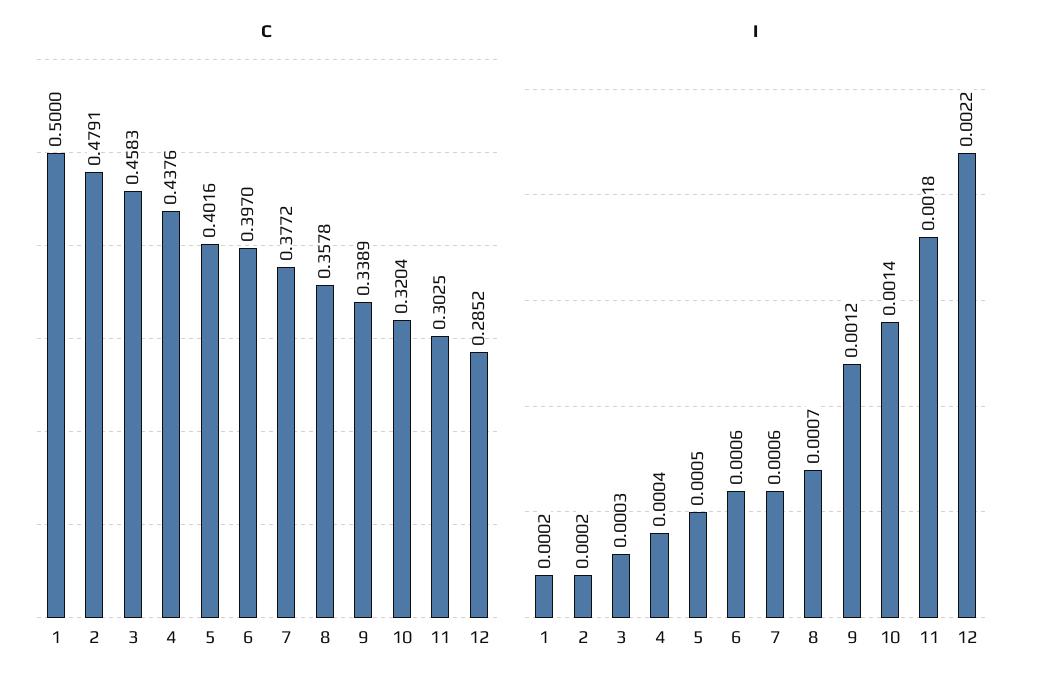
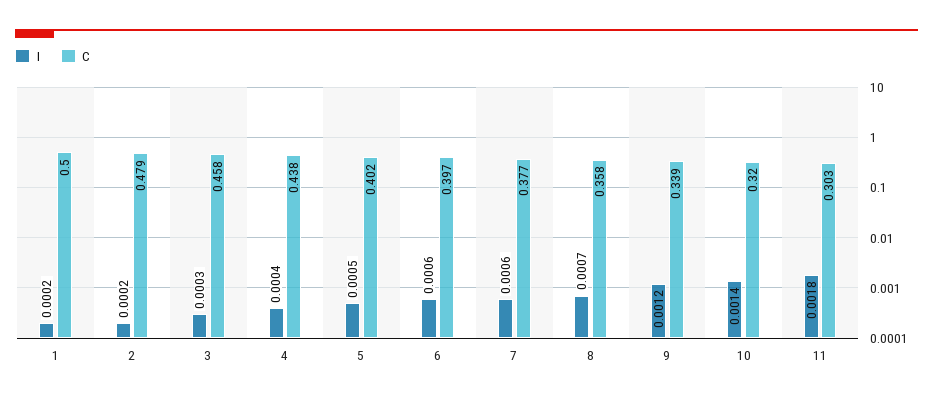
  {
    "C": {
      "1": 0.5,
      "2": 0.4791,
      "3": 0.4583,
      "4": 0.4376,
      "5": 0.4016,
      "6": 0.397,
      "7": 0.3772,
      "8": 0.3578,
      "9": 0.3389,
      "10": 0.3204,
-     "11": 0.3025,
+     "11": 0.3025
-     "12": 0.2852
    },
    "I": {
      "1": 0.0002,
      "2": 0.0002,
      "3": 0.0003,
      "4": 0.0004,
      "5": 0.0005,
      "6": 0.0006,
      "7": 0.0006,
      "8": 0.0007,
      "9": 0.0012,
      "10": 0.0014,
-     "11": 0.0018,
+     "11": 0.0018
-     "12": 0.0022
    }
  }

